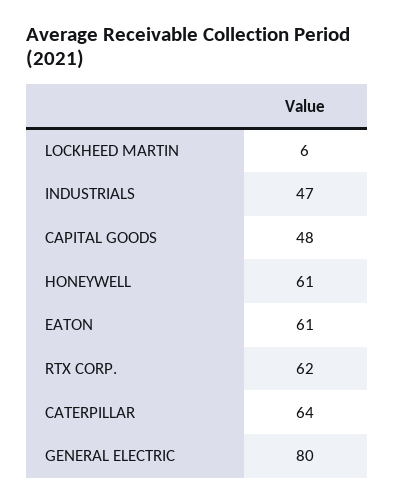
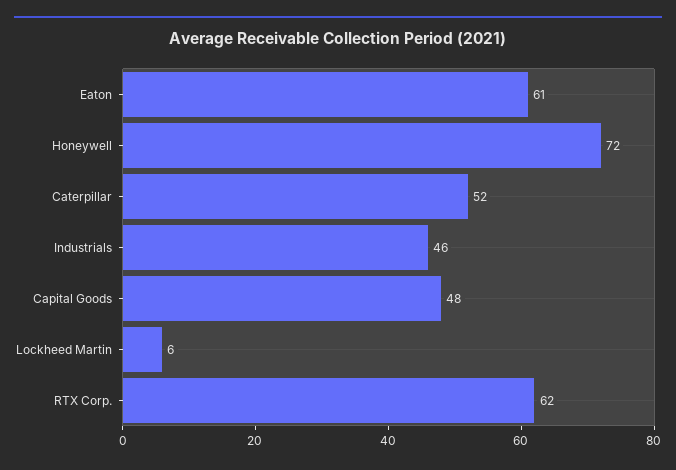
  {
    "LOCKHEED MARTIN": 6,
-   "INDUSTRIALS": 47,
+   "INDUSTRIALS": 46,
    "CAPITAL GOODS": 48,
-   "HONEYWELL": 61,
+   "HONEYWELL": 72,
    "EATON": 61,
    "RTX CORP.": 62,
-   "CATERPILLAR": 64,
+   "CATERPILLAR": 52
-   "GENERAL ELECTRIC": 80
  }

